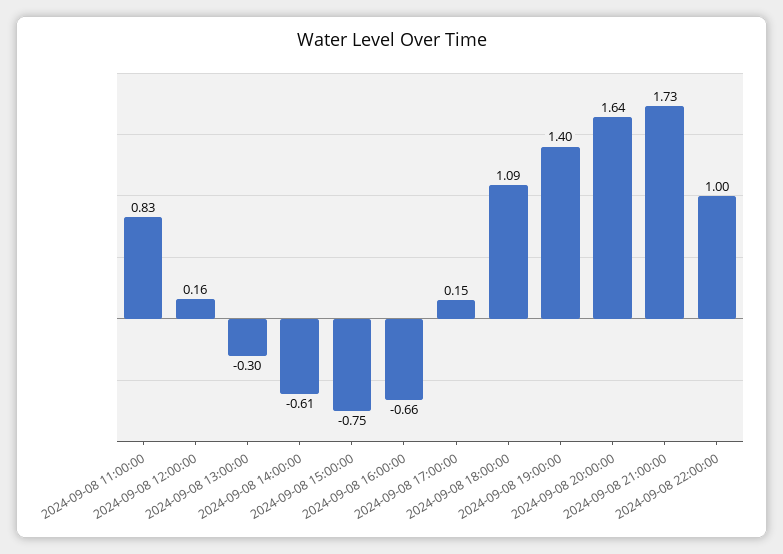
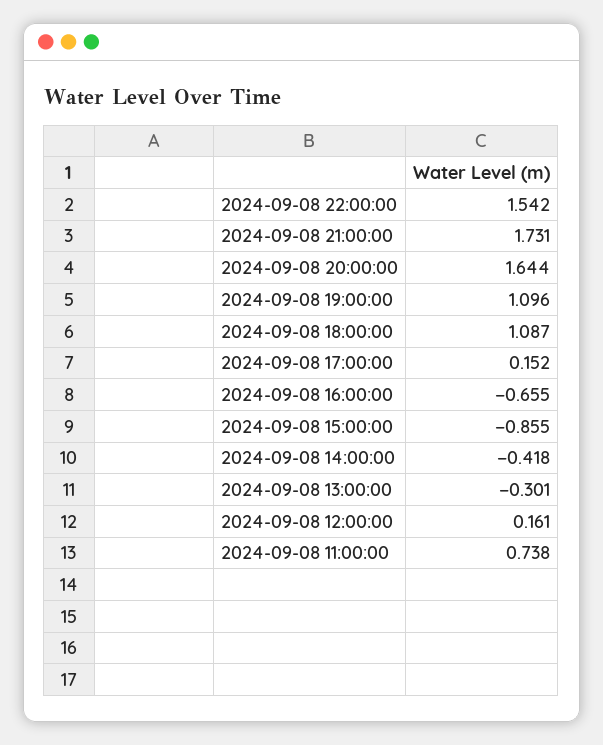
  {
-   "2024-09-08 11:00:00": 0.83,
+   "2024-09-08 11:00:00": 0.738,
    "2024-09-08 12:00:00": 0.161,
    "2024-09-08 13:00:00": -0.301,
-   "2024-09-08 14:00:00": -0.61,
+   "2024-09-08 14:00:00": -0.418,
-   "2024-09-08 15:00:00": -0.75,
+   "2024-09-08 15:00:00": -0.855,
    "2024-09-08 16:00:00": -0.655,
    "2024-09-08 17:00:00": 0.152,
    "2024-09-08 18:00:00": 1.087,
-   "2024-09-08 19:00:00": 1.4,
+   "2024-09-08 19:00:00": 1.096,
    "2024-09-08 20:00:00": 1.644,
    "2024-09-08 21:00:00": 1.731,
-   "2024-09-08 22:00:00": 1
+   "2024-09-08 22:00:00": 1.542
  }

